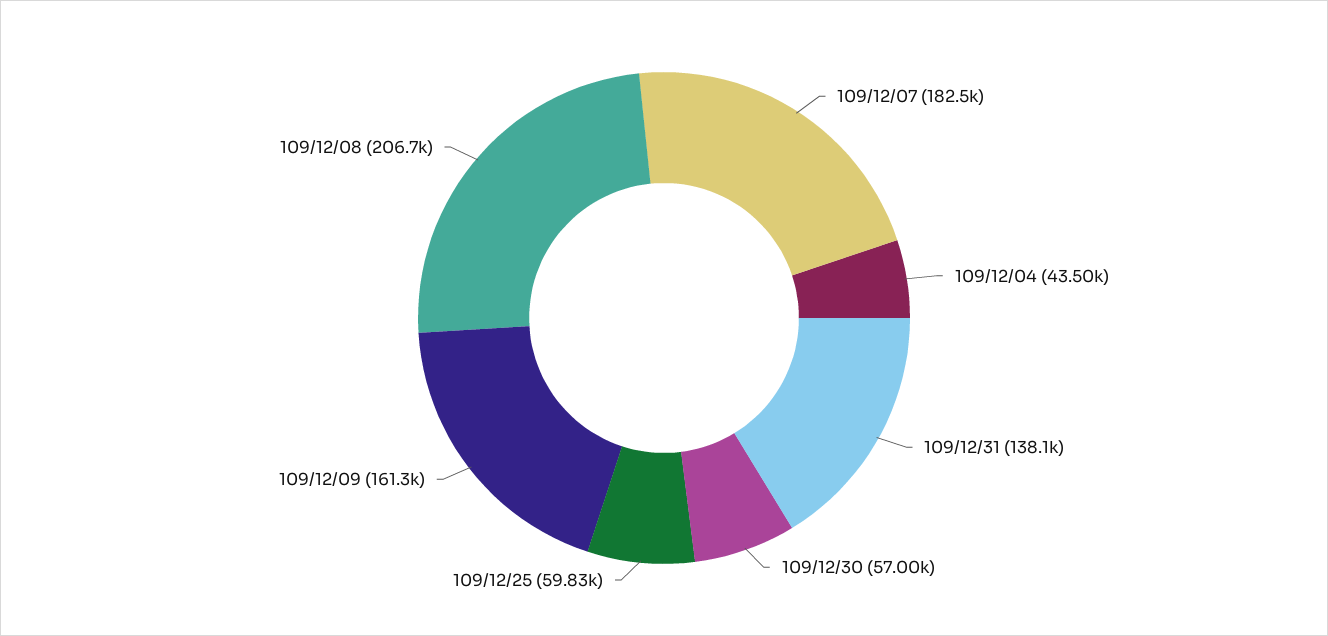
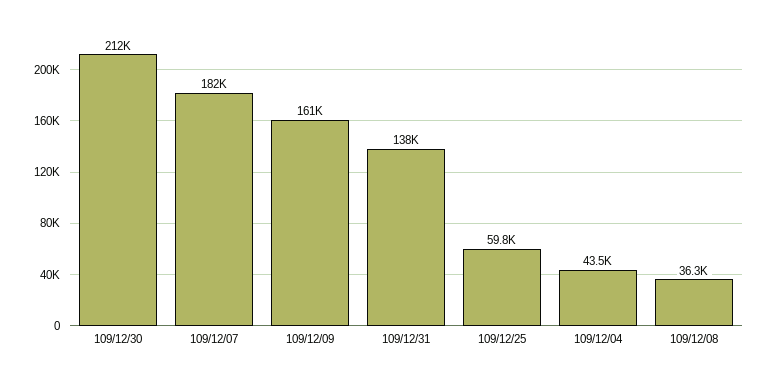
  {
    "109/12/07": 182500,
    "109/12/04": 43500,
    "109/12/31": 138100,
-   "109/12/30": 57000,
+   "109/12/30": 212000,
    "109/12/25": 59830,
    "109/12/09": 161300,
-   "109/12/08": 206700
+   "109/12/08": 36300
  }

